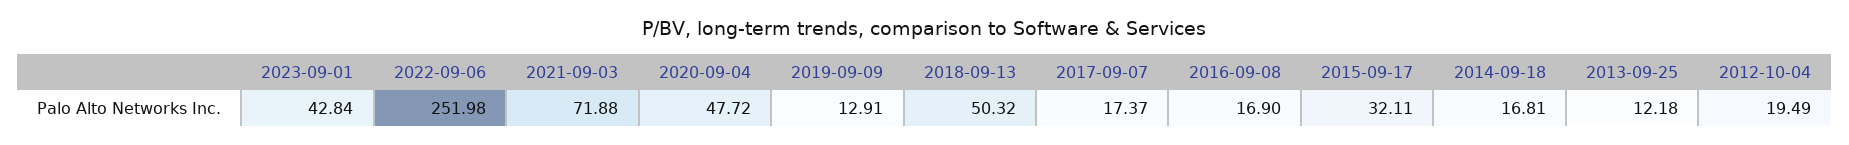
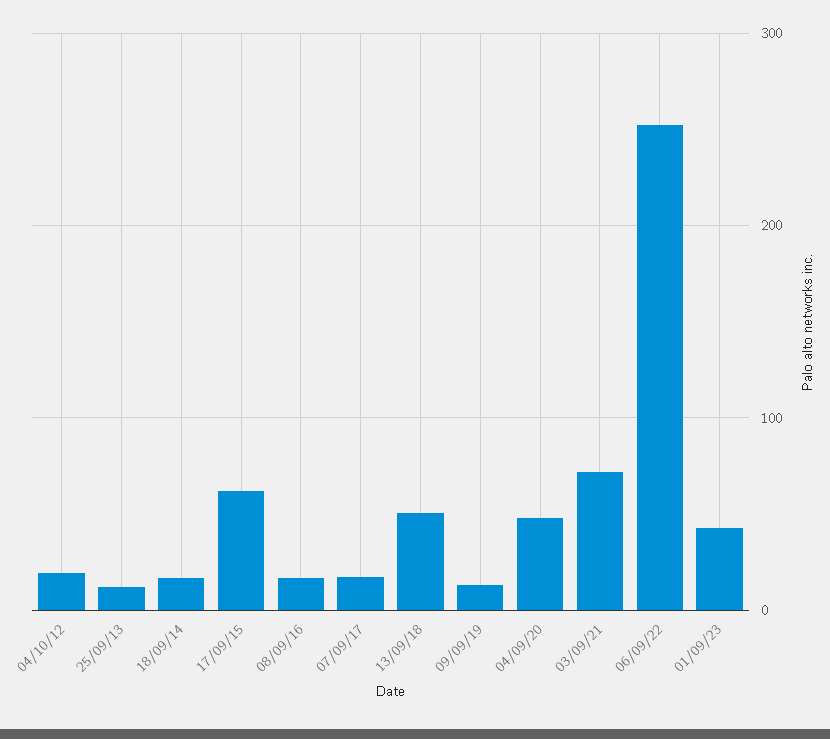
  {
    "2023-09-01": 42.84,
    "2022-09-06": 251.98,
    "2021-09-03": 71.88,
    "2020-09-04": 47.72,
    "2019-09-09": 12.91,
    "2018-09-13": 50.32,
    "2017-09-07": 17.37,
    "2016-09-08": 16.9,
-   "2015-09-17": 32.11,
+   "2015-09-17": 60,
    "2014-09-18": 16.81,
    "2013-09-25": 12.18,
    "2012-10-04": 19.49
  }

